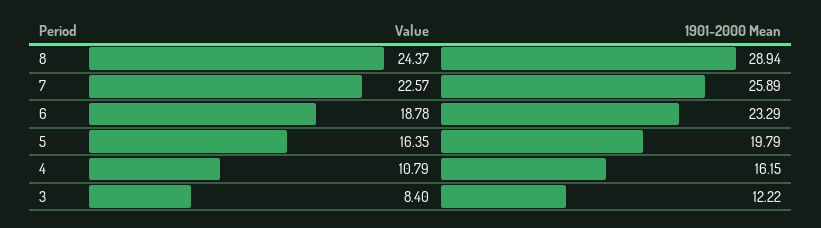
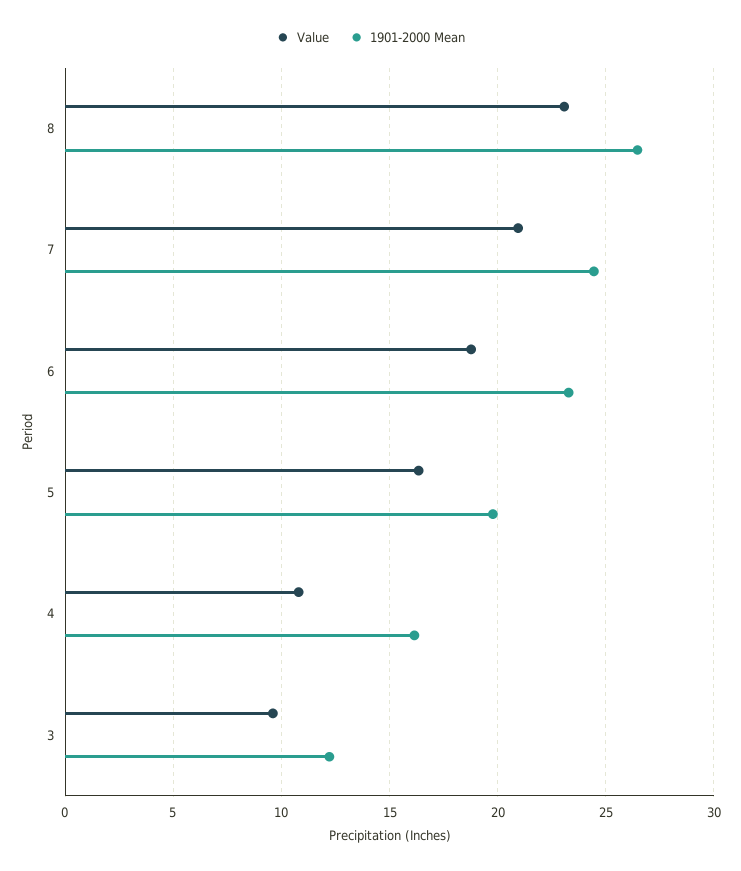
  {
    "Value": {
-     "8": 24.37,
+     "8": 23,
-     "7": 22.57,
+     "7": 21,
      "6": 18.78,
      "5": 16.35,
      "4": 10.79,
-     "3": 8.4
+     "3": 9.5
    },
    "1901-2000 Mean": {
-     "8": 28.94,
+     "8": 26.5,
-     "7": 25.89,
+     "7": 24.5,
      "6": 23.29,
      "5": 19.79,
      "4": 16.15,
      "3": 12.22
    }
  }

